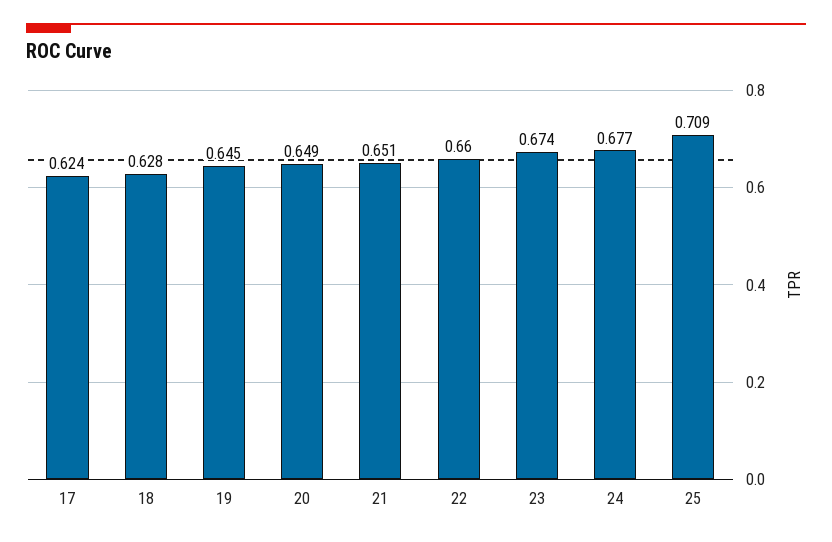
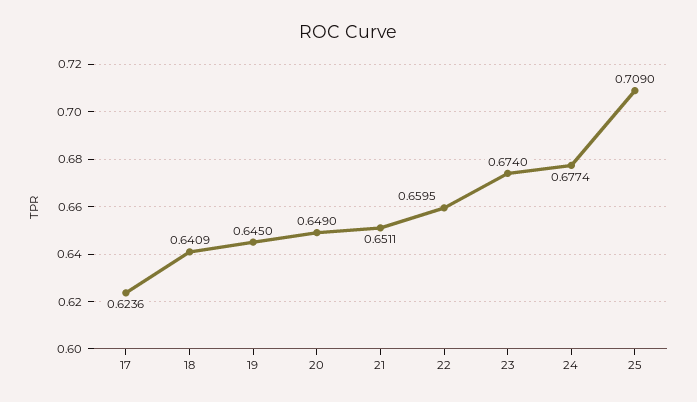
  {
    "17": 0.6236,
-   "18": 0.628,
+   "18": 0.6409,
    "19": 0.645,
    "20": 0.649,
    "21": 0.6511,
    "22": 0.6595,
    "23": 0.674,
    "24": 0.6774,
    "25": 0.709
  }

